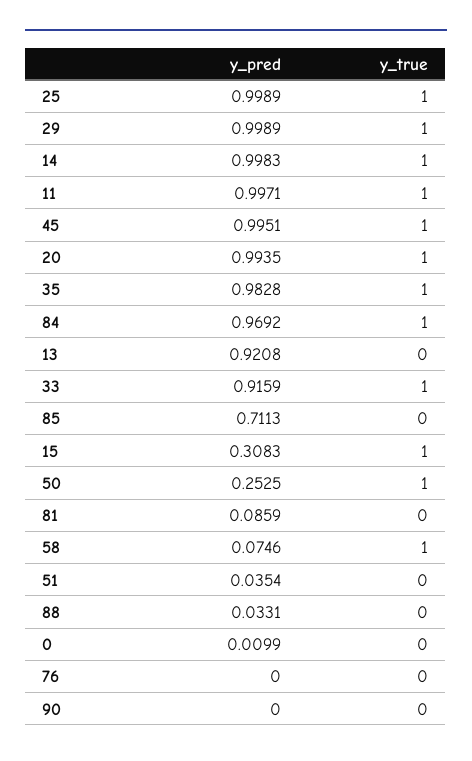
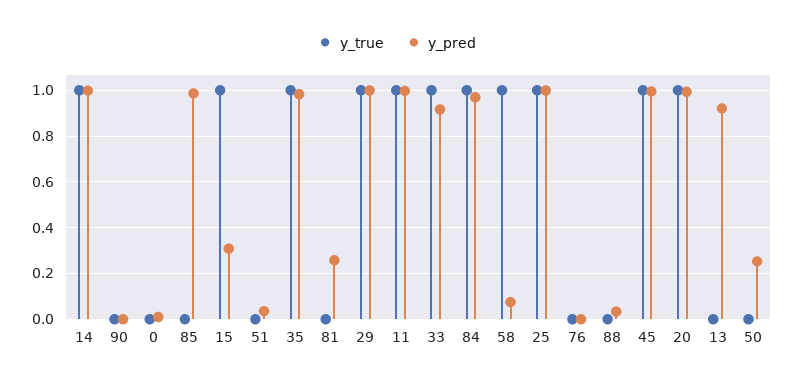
  {
    "y_pred": {
      "25": 0.9989,
      "29": 0.9989,
      "14": 0.9983,
      "11": 0.9971,
      "45": 0.9951,
      "20": 0.9935,
      "35": 0.9828,
      "84": 0.9692,
      "13": 0.9208,
      "33": 0.9159,
-     "85": 0.7113,
+     "85": 1,
      "15": 0.3083,
      "50": 0.2525,
-     "81": 0.0859,
+     "81": 0.25,
      "58": 0.0746,
      "51": 0.0354,
      "88": 0.0331,
      "0": 0.0099,
      "76": 0,
      "90": 0
    },
    "y_true": {
      "25": 1,
      "29": 1,
      "14": 1,
      "11": 1,
      "45": 1,
      "20": 1,
      "35": 1,
      "84": 1,
      "13": 0,
      "33": 1,
      "85": 0,
      "15": 1,
-     "50": 1,
+     "50": 0,
      "81": 0,
      "58": 1,
      "51": 0,
      "88": 0,
      "0": 0,
      "76": 0,
      "90": 0
    }
  }

